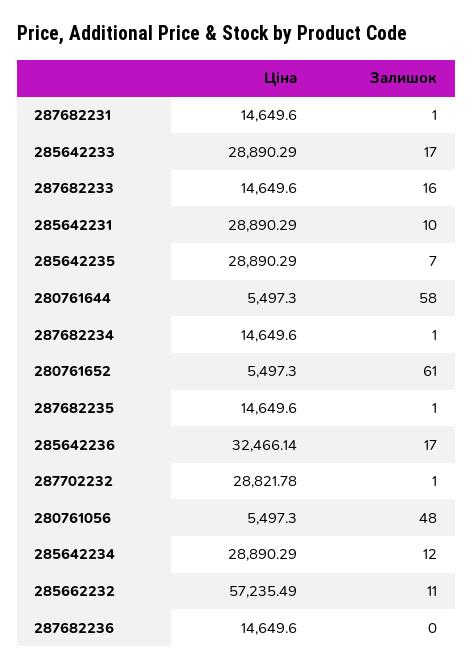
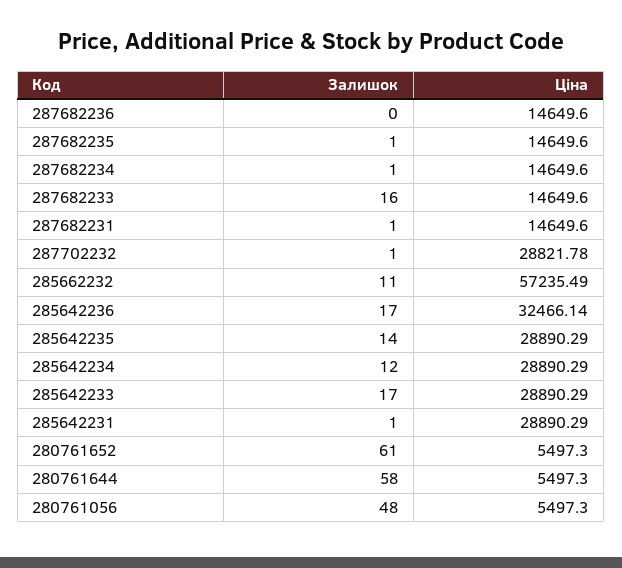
  {
    "Ціна": {
      "287682231": 14649.6,
      "285642233": 28890.29,
      "287682233": 14649.6,
      "285642231": 28890.29,
      "285642235": 28890.29,
      "280761644": 5497.3,
      "287682234": 14649.6,
      "280761652": 5497.3,
      "287682235": 14649.6,
      "285642236": 32466.14,
      "287702232": 28821.78,
      "280761056": 5497.3,
      "285642234": 28890.29,
      "285662232": 57235.49,
      "287682236": 14649.6
    },
    "Залишок": {
      "287682231": 1,
      "285642233": 17,
      "287682233": 16,
-     "285642231": 10,
+     "285642231": 1,
-     "285642235": 7,
+     "285642235": 14,
      "280761644": 58,
      "287682234": 1,
      "280761652": 61,
      "287682235": 1,
      "285642236": 17,
      "287702232": 1,
      "280761056": 48,
      "285642234": 12,
      "285662232": 11,
      "287682236": 0
    }
  }

